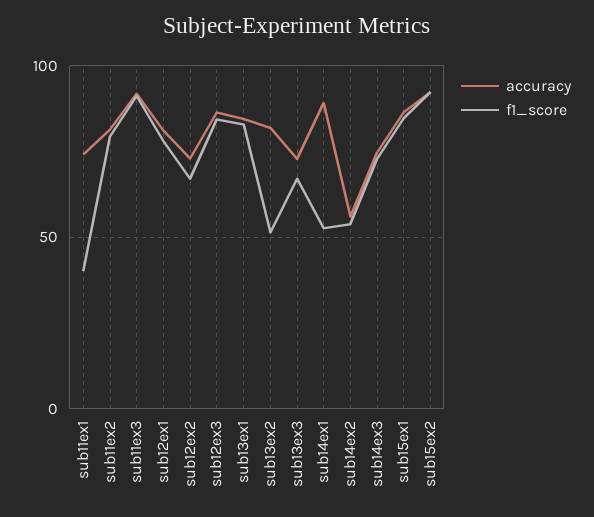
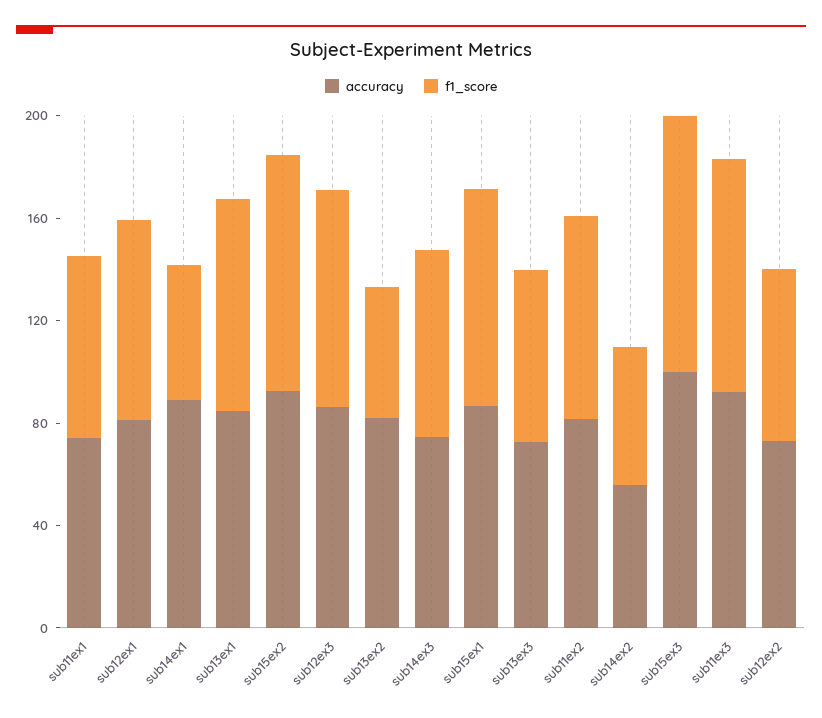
  {
    "accuracy": {
      "sub11ex1": 75,
      "sub11ex2": 80,
      "sub11ex3": 90,
      "sub12ex1": 80,
      "sub12ex2": 75,
      "sub12ex3": 85,
      "sub13ex1": 85,
      "sub13ex2": 80,
      "sub13ex3": 75,
      "sub14ex1": 90,
      "sub14ex2": 55,
      "sub14ex3": 75,
      "sub15ex1": 85,
-     "sub15ex2": 90
+     "sub15ex2": 90,
+     "sub15ex3": 100
    },
    "f1_score": {
-     "sub11ex1": 40,
+     "sub11ex1": 70,
      "sub11ex2": 80,
      "sub11ex3": 90,
      "sub12ex1": 80,
      "sub12ex2": 65,
      "sub12ex3": 85,
      "sub13ex1": 85,
      "sub13ex2": 50,
      "sub13ex3": 65,
      "sub14ex1": 55,
      "sub14ex2": 55,
      "sub14ex3": 75,
      "sub15ex1": 85,
-     "sub15ex2": 90
+     "sub15ex2": 90,
+     "sub15ex3": 100
    }
  }

